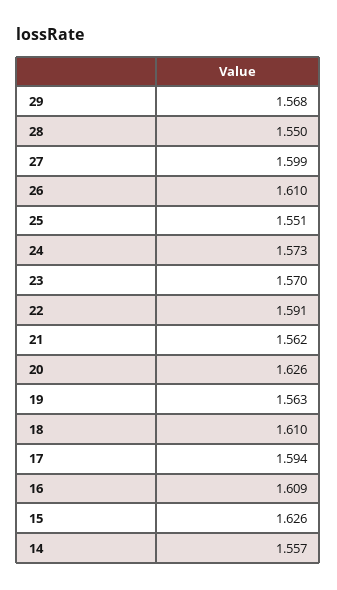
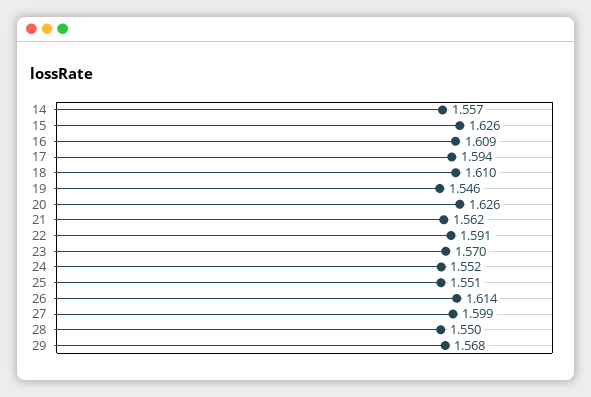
  {
    "29": 1.568,
    "28": 1.55,
    "27": 1.599,
-   "26": 1.61,
+   "26": 1.614,
    "25": 1.551,
-   "24": 1.573,
+   "24": 1.552,
    "23": 1.57,
    "22": 1.591,
    "21": 1.562,
    "20": 1.626,
-   "19": 1.563,
+   "19": 1.546,
    "18": 1.61,
    "17": 1.594,
    "16": 1.609,
    "15": 1.626,
    "14": 1.557
  }

